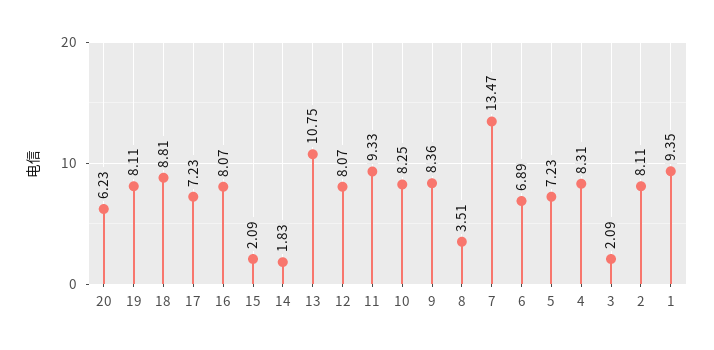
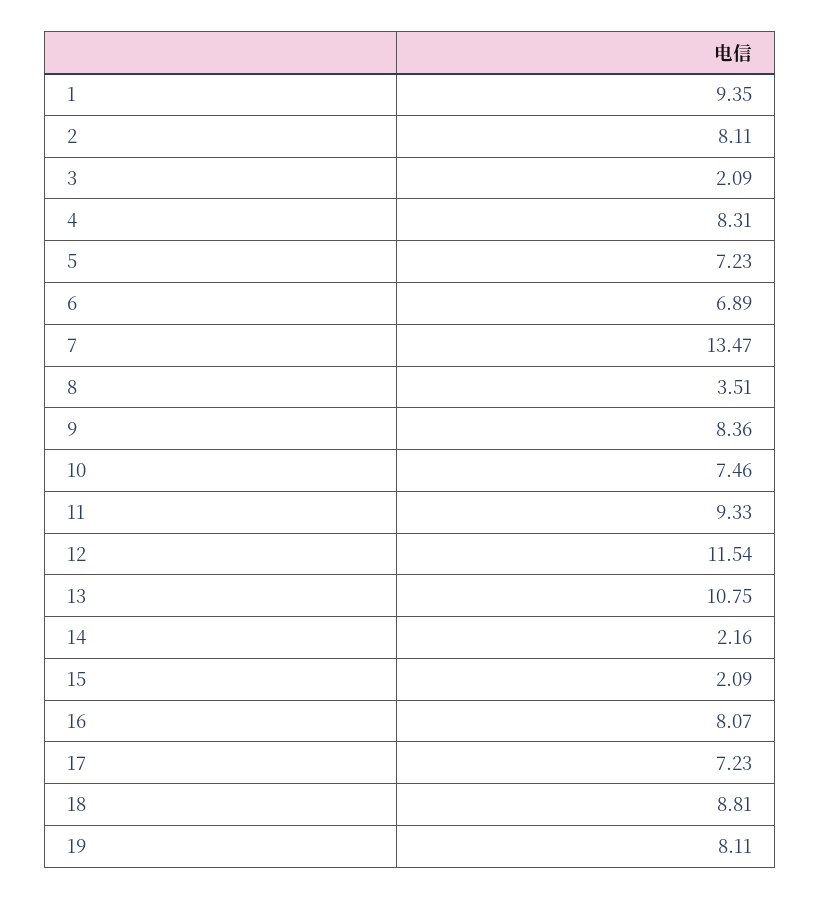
  {
-   "20": 6.23,
    "19": 8.11,
    "18": 8.81,
    "17": 7.23,
    "16": 8.07,
    "15": 2.09,
-   "14": 1.83,
+   "14": 2.16,
    "13": 10.75,
-   "12": 8.07,
+   "12": 11.54,
    "11": 9.33,
-   "10": 8.25,
+   "10": 7.46,
    "9": 8.36,
    "8": 3.51,
    "7": 13.47,
    "6": 6.89,
    "5": 7.23,
    "4": 8.31,
    "3": 2.09,
    "2": 8.11,
    "1": 9.35
  }

